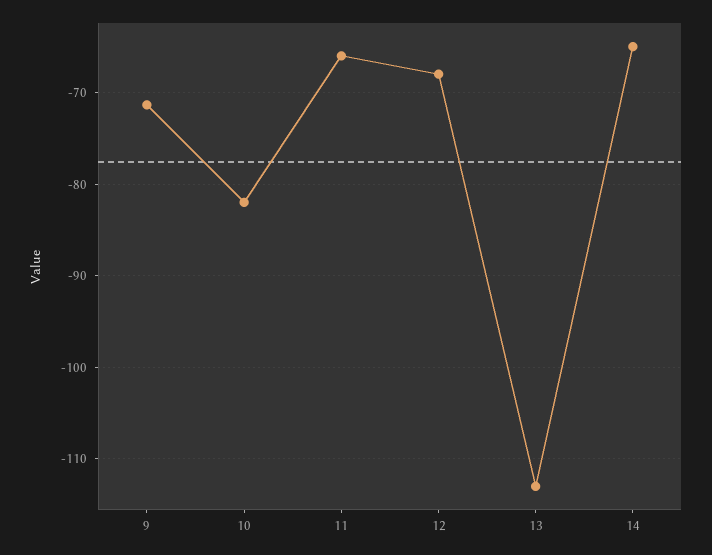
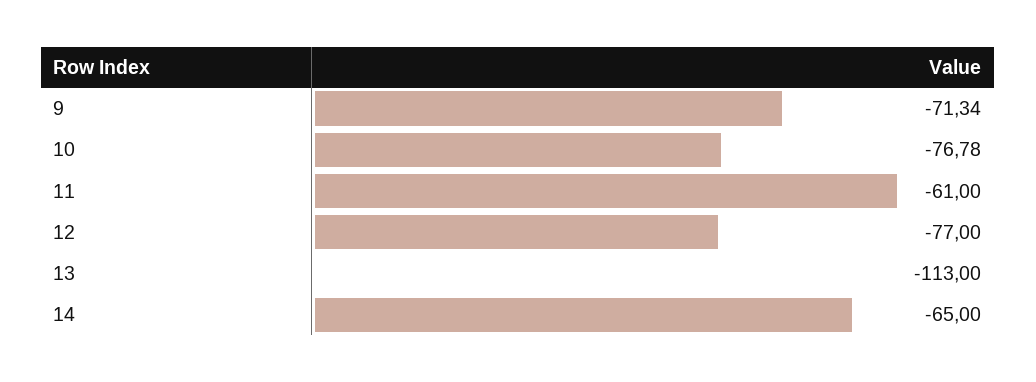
  {
    "9": -71.34,
-   "10": -82,
+   "10": -76.78,
-   "11": -66,
+   "11": -61,
-   "12": -68,
+   "12": -77,
    "13": -113,
    "14": -65
  }

